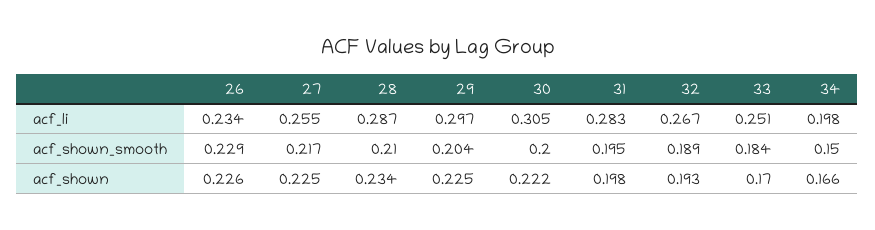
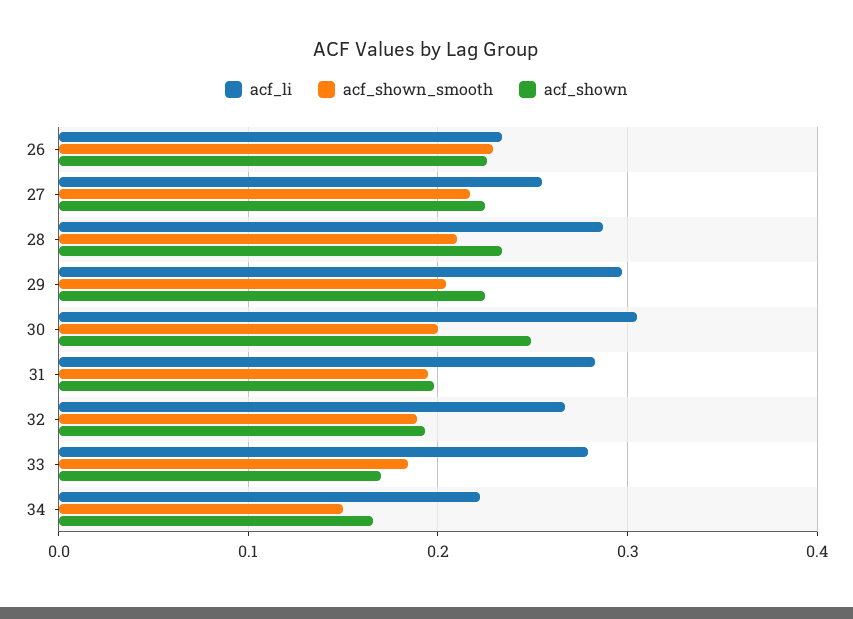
  {
    "acf_li": {
      "26": 0.234,
      "27": 0.255,
      "28": 0.287,
      "29": 0.297,
      "30": 0.305,
      "31": 0.283,
      "32": 0.267,
-     "33": 0.251,
+     "33": 0.28,
-     "34": 0.198
+     "34": 0.22
    },
    "acf_shown_smooth": {
      "26": 0.229,
      "27": 0.217,
      "28": 0.21,
      "29": 0.204,
      "30": 0.2,
      "31": 0.195,
      "32": 0.189,
      "33": 0.184,
      "34": 0.15
    },
    "acf_shown": {
      "26": 0.226,
      "27": 0.225,
      "28": 0.234,
      "29": 0.225,
-     "30": 0.222,
+     "30": 0.25,
      "31": 0.198,
      "32": 0.193,
      "33": 0.17,
      "34": 0.166
    }
  }

